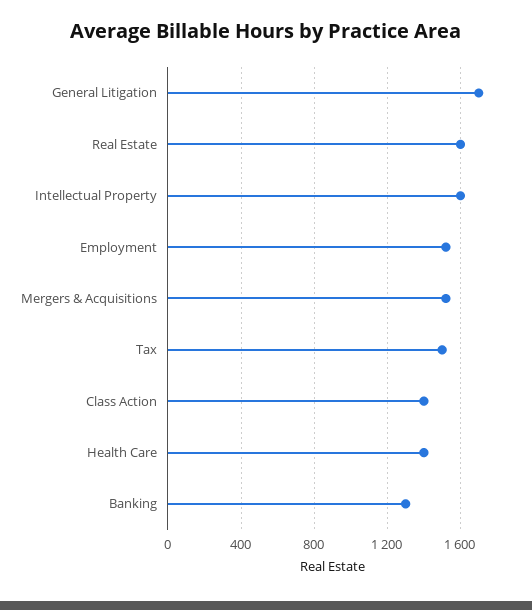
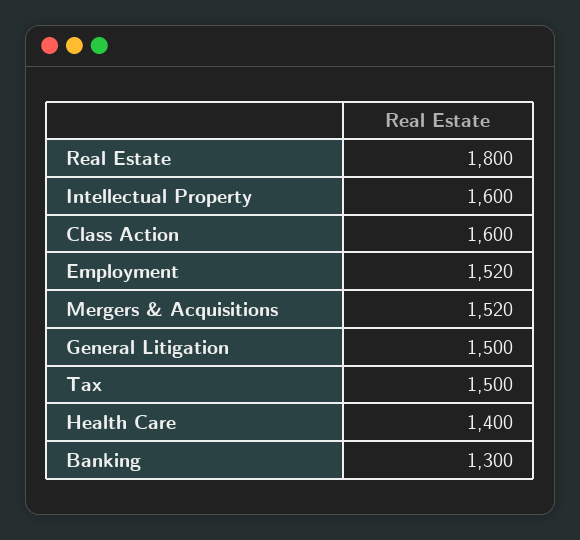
  {
-   "General Litigation": 1700,
+   "General Litigation": 1500,
-   "Real Estate": 1600,
+   "Real Estate": 1800,
    "Intellectual Property": 1600,
    "Employment": 1520,
    "Mergers & Acquisitions": 1520,
    "Tax": 1500,
-   "Class Action": 1400,
+   "Class Action": 1600,
    "Health Care": 1400,
    "Banking": 1300
  }

